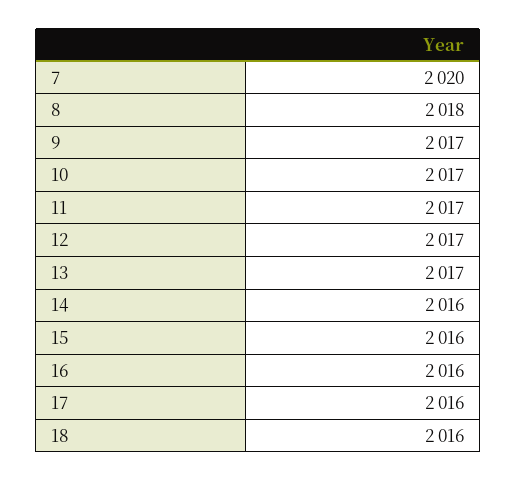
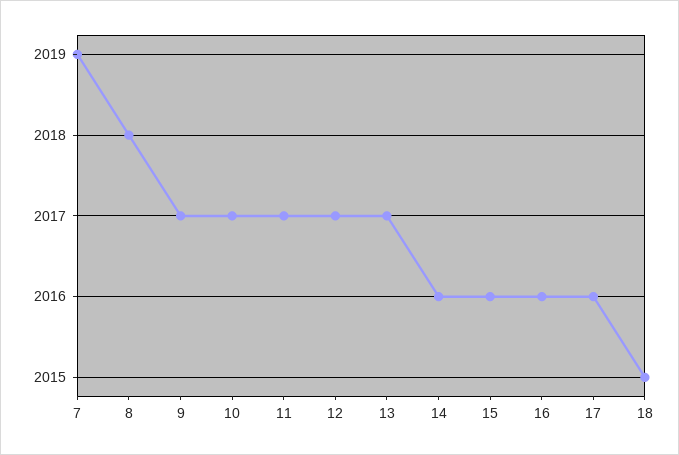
  {
-   "7": 2020,
+   "7": 2019,
    "8": 2018,
    "9": 2017,
    "10": 2017,
    "11": 2017,
    "12": 2017,
    "13": 2017,
    "14": 2016,
    "15": 2016,
    "16": 2016,
    "17": 2016,
-   "18": 2016
+   "18": 2015
  }

